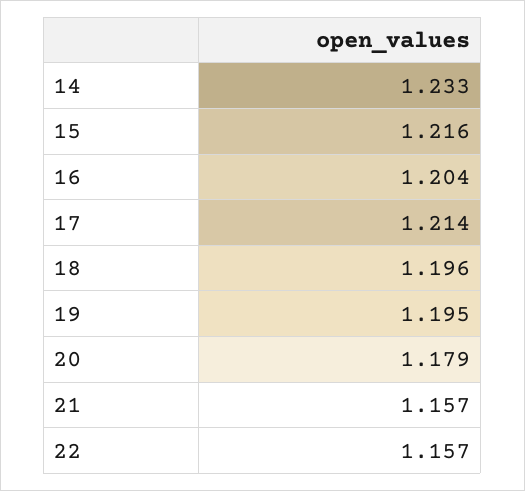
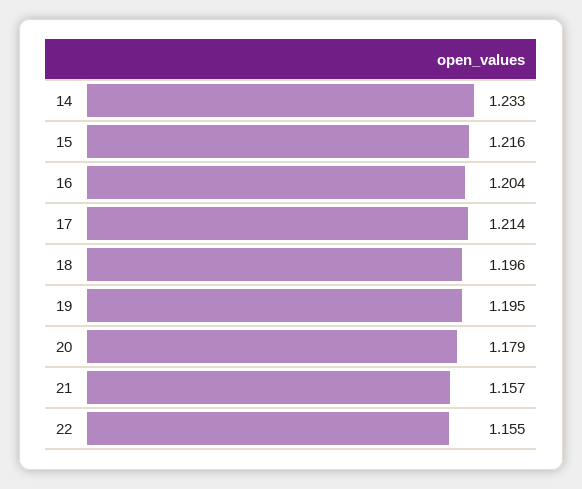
  {
    "14": 1.233,
    "15": 1.216,
    "16": 1.204,
    "17": 1.214,
    "18": 1.196,
    "19": 1.195,
    "20": 1.179,
    "21": 1.157,
-   "22": 1.157
+   "22": 1.155
  }

